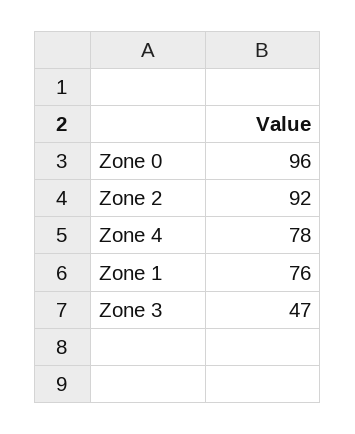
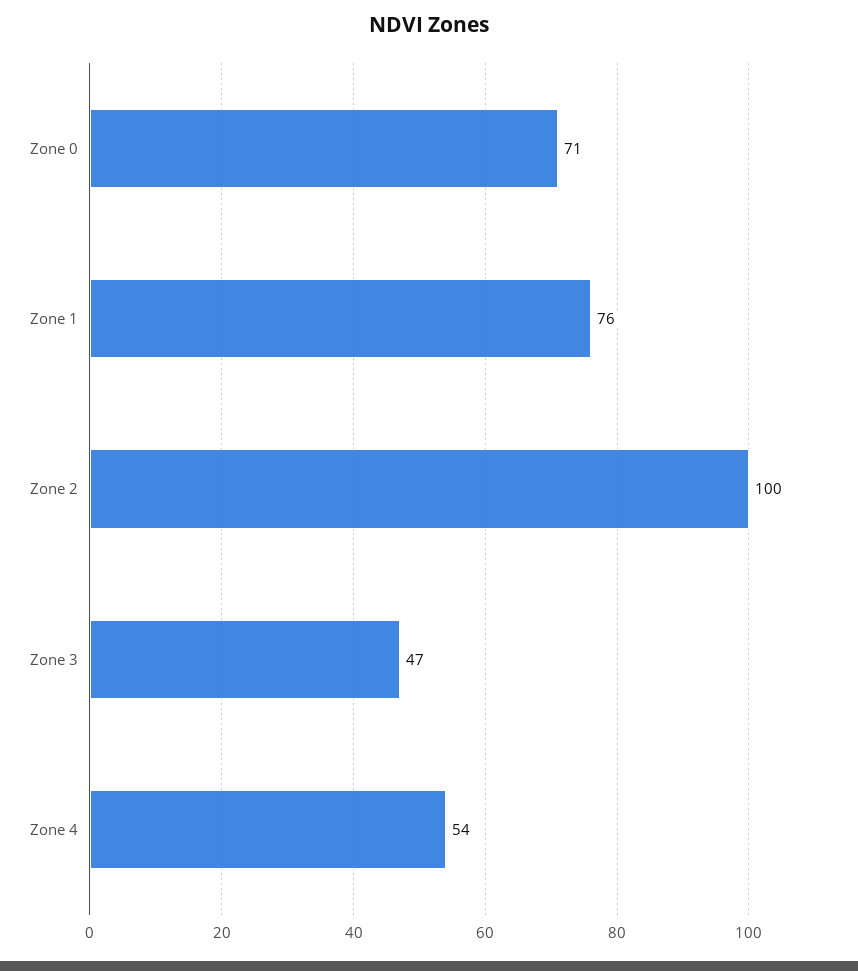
  {
-   "Zone 0": 96,
+   "Zone 0": 71,
-   "Zone 2": 92,
+   "Zone 2": 100,
-   "Zone 4": 78,
+   "Zone 4": 54,
    "Zone 1": 76,
    "Zone 3": 47
  }

